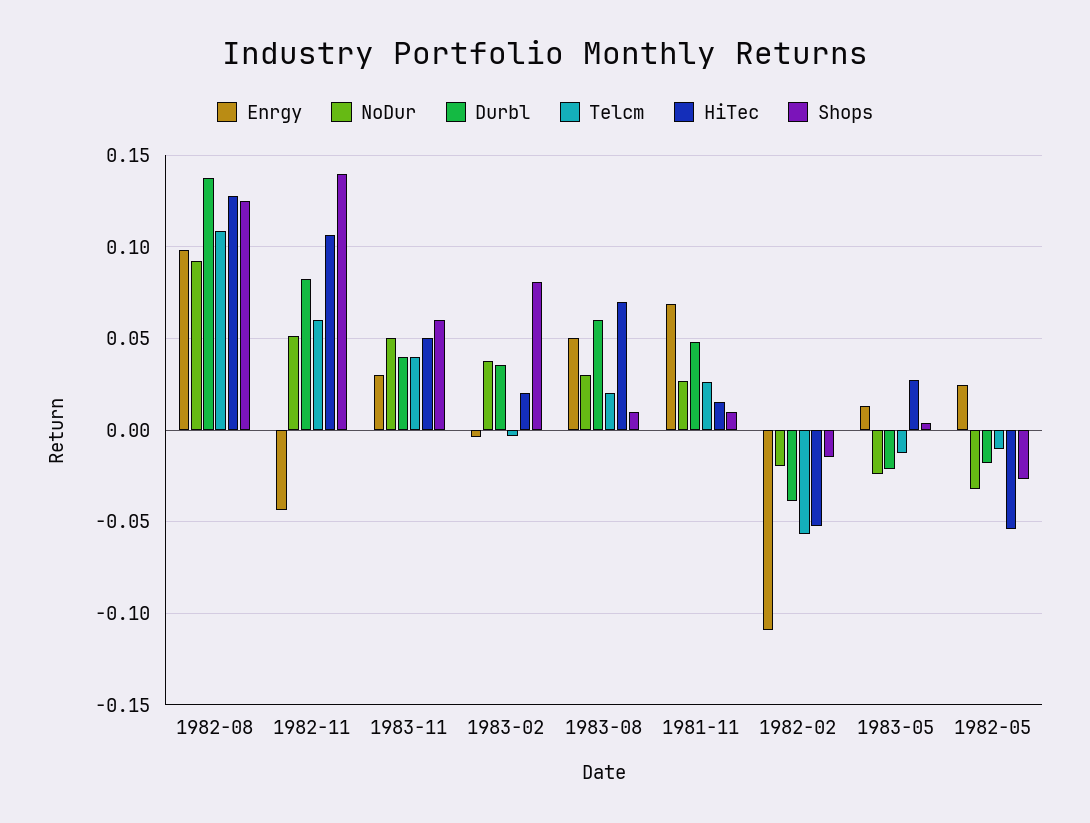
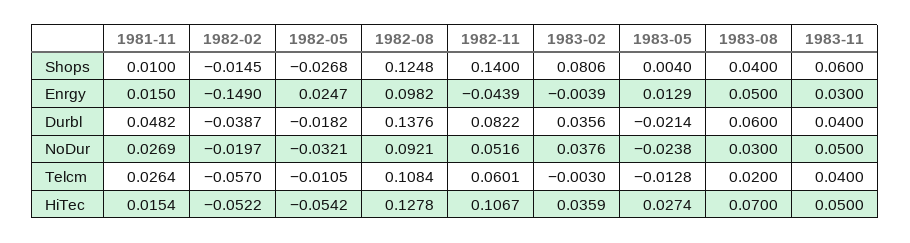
  {
    "Enrgy": {
      "1982-08": 0.0982,
      "1982-11": -0.0439,
      "1983-11": 0.03,
      "1983-02": -0.0039,
      "1983-08": 0.05,
-     "1981-11": 0.07,
+     "1981-11": 0.015,
-     "1982-02": -0.11,
+     "1982-02": -0.149,
      "1983-05": 0.0129,
      "1982-05": 0.0247
    },
    "NoDur": {
      "1982-08": 0.0921,
      "1982-11": 0.0516,
      "1983-11": 0.05,
      "1983-02": 0.0376,
      "1983-08": 0.03,
      "1981-11": 0.0269,
      "1982-02": -0.0197,
      "1983-05": -0.0238,
      "1982-05": -0.0321
    },
    "Durbl": {
      "1982-08": 0.1376,
      "1982-11": 0.0822,
      "1983-11": 0.04,
      "1983-02": 0.0356,
      "1983-08": 0.06,
      "1981-11": 0.0482,
      "1982-02": -0.0387,
      "1983-05": -0.0214,
      "1982-05": -0.0182
    },
    "Telcm": {
      "1982-08": 0.1084,
      "1982-11": 0.0601,
      "1983-11": 0.04,
      "1983-02": -0.003,
      "1983-08": 0.02,
      "1981-11": 0.0264,
      "1982-02": -0.057,
      "1983-05": -0.0128,
      "1982-05": -0.0105
    },
    "HiTec": {
      "1982-08": 0.1278,
      "1982-11": 0.1067,
      "1983-11": 0.05,
-     "1983-02": 0.02,
+     "1983-02": 0.0359,
      "1983-08": 0.07,
      "1981-11": 0.0154,
      "1982-02": -0.0522,
      "1983-05": 0.0274,
      "1982-05": -0.0542
    },
    "Shops": {
      "1982-08": 0.1248,
      "1982-11": 0.14,
      "1983-11": 0.06,
      "1983-02": 0.0806,
-     "1983-08": 0.01,
+     "1983-08": 0.04,
      "1981-11": 0.01,
      "1982-02": -0.0145,
      "1983-05": 0.004,
      "1982-05": -0.0268
    }
  }

